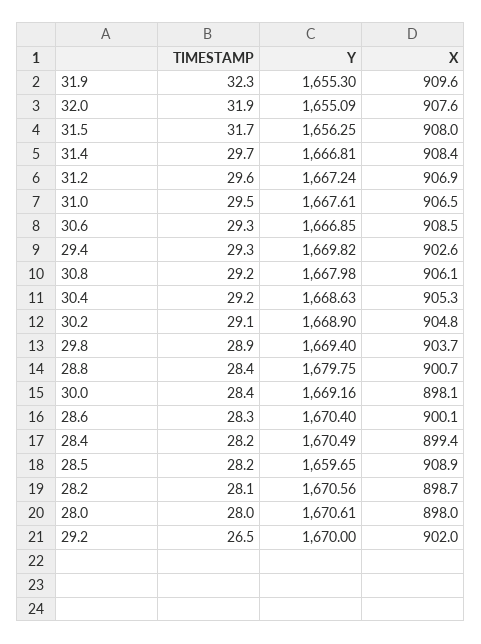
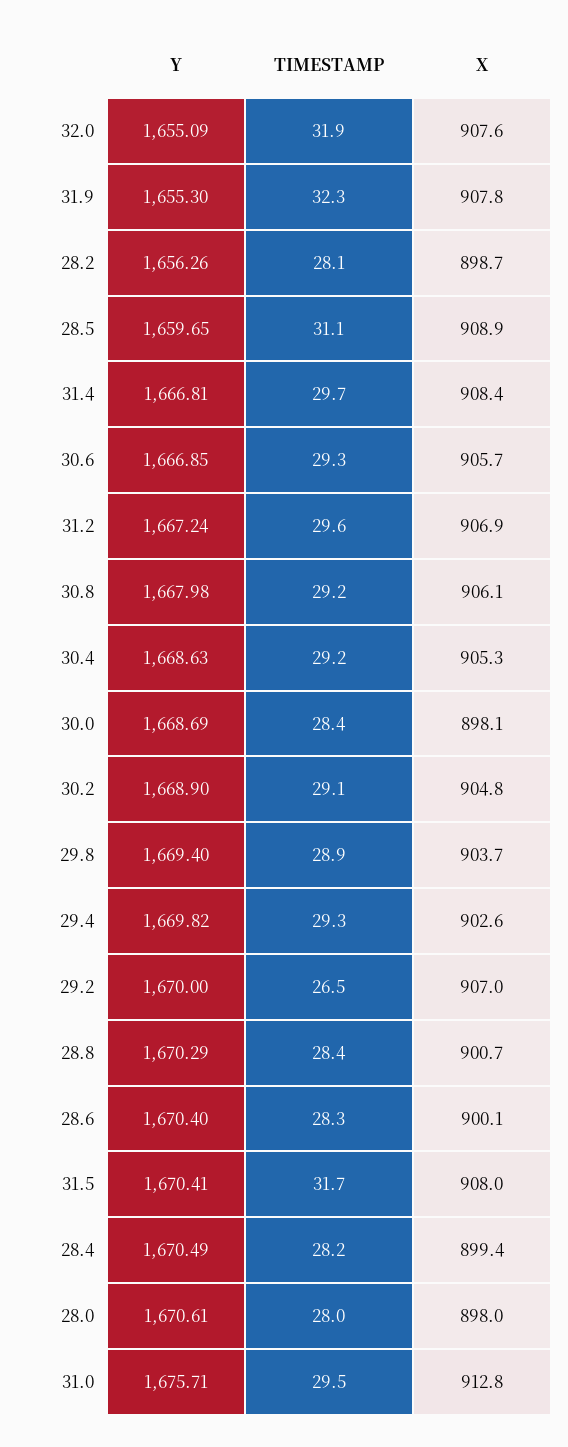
  {
    "TIMESTAMP": {
      "31.9": 32.3,
      "32.0": 31.9,
      "31.5": 31.7,
      "31.4": 29.7,
      "31.2": 29.6,
      "31.0": 29.5,
      "30.6": 29.3,
      "29.4": 29.3,
      "30.8": 29.2,
      "30.4": 29.2,
      "30.2": 29.1,
      "29.8": 28.9,
      "28.8": 28.4,
      "30.0": 28.4,
      "28.6": 28.3,
      "28.4": 28.2,
-     "28.5": 28.2,
+     "28.5": 31.1,
      "28.2": 28.1,
      "28.0": 28,
      "29.2": 26.5
    },
    "Y": {
      "31.9": 1655.3,
      "32.0": 1655.09,
-     "31.5": 1656.25,
+     "31.5": 1670.41,
      "31.4": 1666.81,
      "31.2": 1667.24,
-     "31.0": 1667.61,
+     "31.0": 1675.71,
      "30.6": 1666.85,
      "29.4": 1669.82,
      "30.8": 1667.98,
      "30.4": 1668.63,
      "30.2": 1668.9,
      "29.8": 1669.4,
-     "28.8": 1679.75,
+     "28.8": 1670.29,
-     "30.0": 1669.16,
+     "30.0": 1668.69,
      "28.6": 1670.4,
      "28.4": 1670.49,
      "28.5": 1659.65,
-     "28.2": 1670.56,
+     "28.2": 1656.26,
      "28.0": 1670.61,
      "29.2": 1670
    },
    "X": {
-     "31.9": 909.6,
+     "31.9": 907.8,
      "32.0": 907.6,
      "31.5": 908,
      "31.4": 908.4,
      "31.2": 906.9,
-     "31.0": 906.5,
+     "31.0": 912.8,
-     "30.6": 908.5,
+     "30.6": 905.7,
      "29.4": 902.6,
      "30.8": 906.1,
      "30.4": 905.3,
      "30.2": 904.8,
      "29.8": 903.7,
      "28.8": 900.7,
      "30.0": 898.1,
      "28.6": 900.1,
      "28.4": 899.4,
      "28.5": 908.9,
      "28.2": 898.7,
      "28.0": 898,
-     "29.2": 902
+     "29.2": 907
    }
  }

